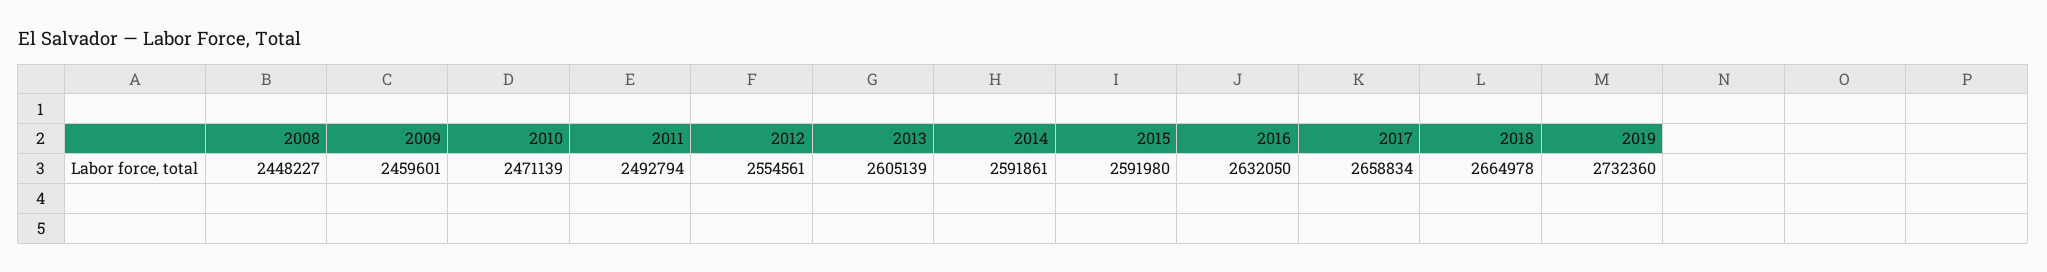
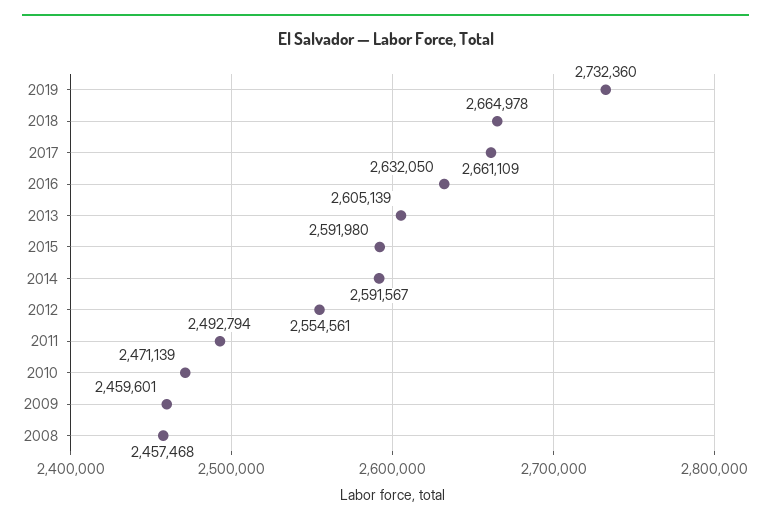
  {
-   "2008": 2448227,
+   "2008": 2457468,
    "2009": 2459601,
    "2010": 2471139,
    "2011": 2492794,
    "2012": 2554561,
    "2013": 2605139,
-   "2014": 2591861,
+   "2014": 2591567,
    "2015": 2591980,
    "2016": 2632050,
-   "2017": 2658834,
+   "2017": 2661109,
    "2018": 2664978,
    "2019": 2732360
  }

